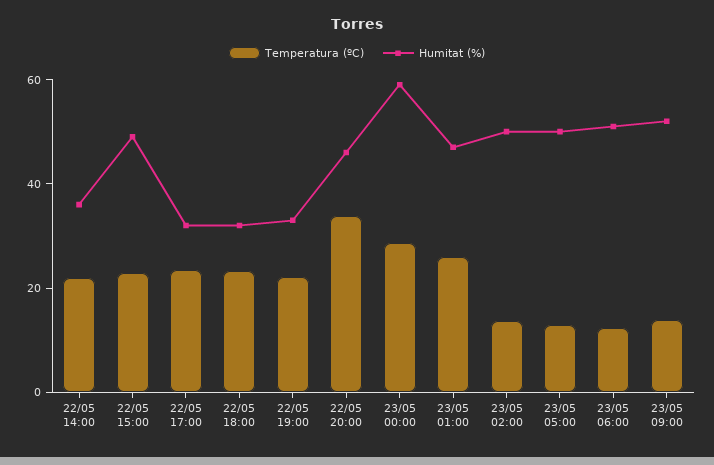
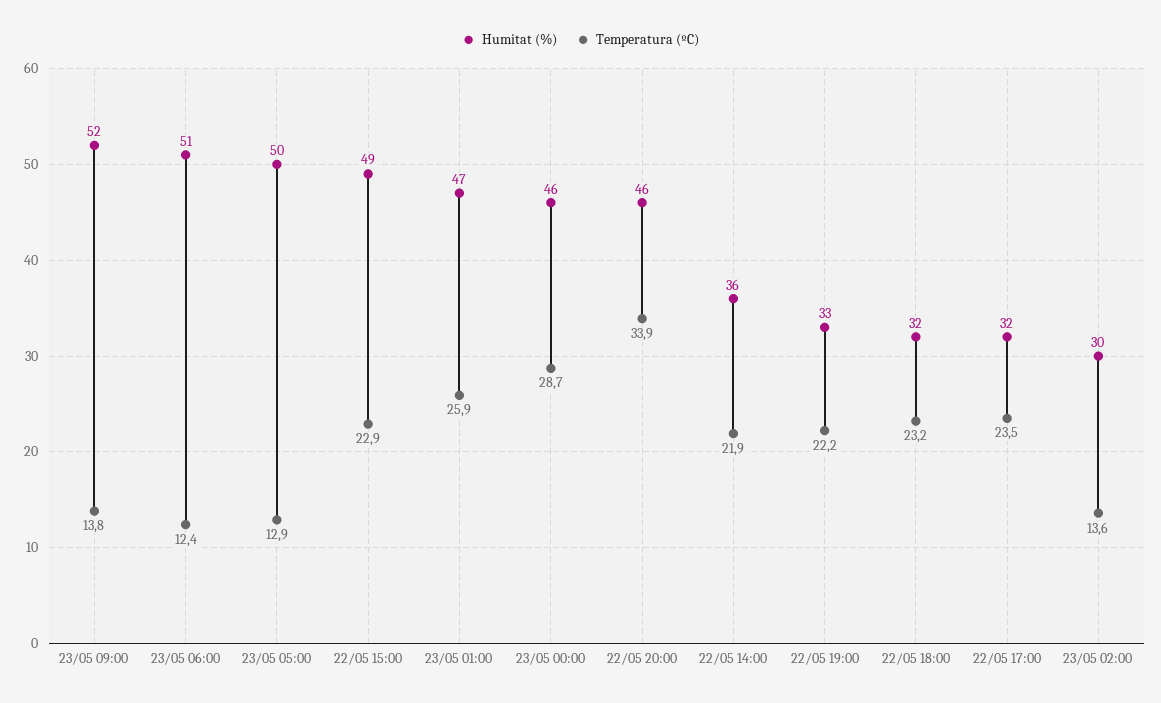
  {
    "Temperatura (ºC)": {
      "22/05 14:00": 21.9,
      "22/05 15:00": 22.9,
      "22/05 17:00": 23.5,
      "22/05 18:00": 23.2,
      "22/05 19:00": 22.2,
      "22/05 20:00": 33.9,
      "23/05 00:00": 28.7,
      "23/05 01:00": 25.9,
      "23/05 02:00": 13.6,
      "23/05 05:00": 12.9,
      "23/05 06:00": 12.4,
      "23/05 09:00": 13.8
    },
    "Humitat (%)": {
      "22/05 14:00": 36,
      "22/05 15:00": 49,
      "22/05 17:00": 32,
      "22/05 18:00": 32,
      "22/05 19:00": 33,
      "22/05 20:00": 46,
-     "23/05 00:00": 60,
+     "23/05 00:00": 46,
      "23/05 01:00": 47,
-     "23/05 02:00": 50,
+     "23/05 02:00": 30,
      "23/05 05:00": 50,
      "23/05 06:00": 51,
      "23/05 09:00": 52
    }
  }

